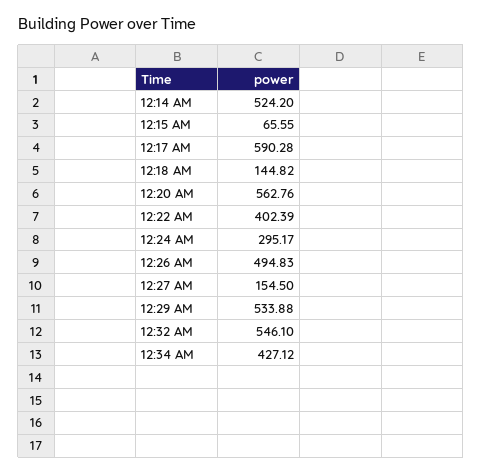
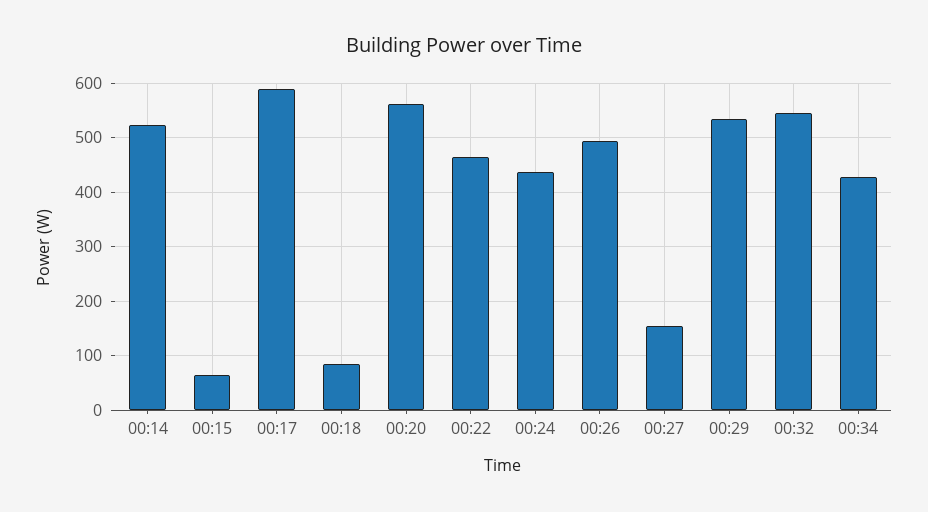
  {
    "12:14 AM": 524.2,
    "12:15 AM": 65.55,
    "12:17 AM": 590.28,
-   "12:18 AM": 144.82,
+   "12:18 AM": 80,
    "12:20 AM": 562.76,
-   "12:22 AM": 402.39,
+   "12:22 AM": 460,
-   "12:24 AM": 295.17,
+   "12:24 AM": 440,
    "12:26 AM": 494.83,
    "12:27 AM": 154.5,
    "12:29 AM": 533.88,
    "12:32 AM": 546.1,
    "12:34 AM": 427.12
  }

